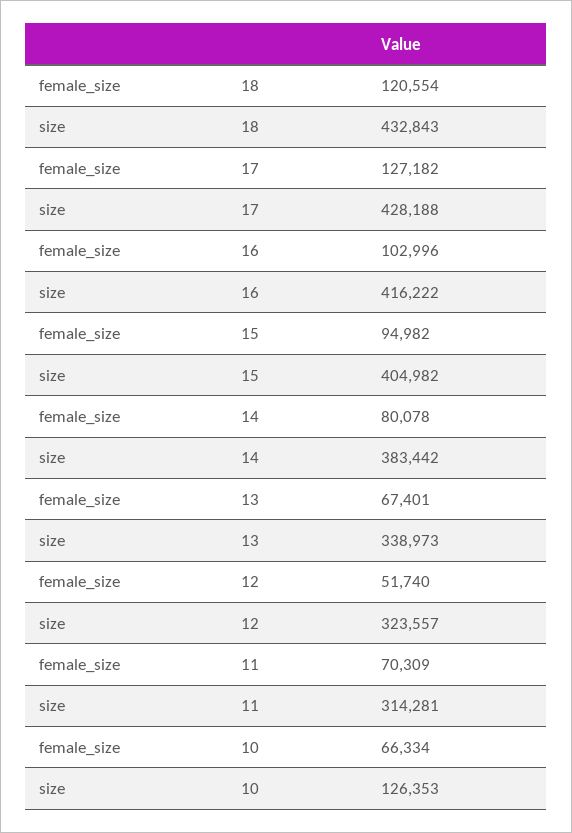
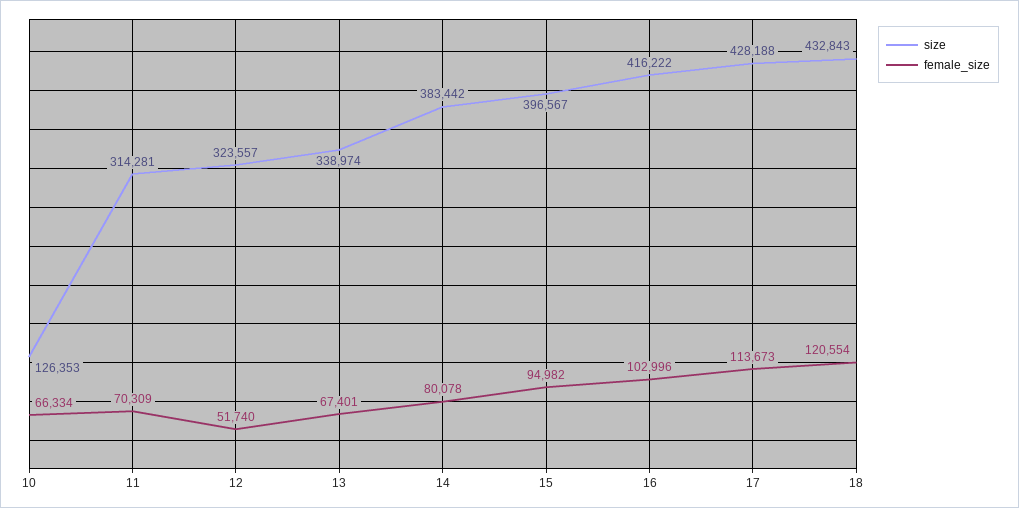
  {
    "female_size": {
      "18": 120554,
-     "17": 127182,
+     "17": 113673,
      "16": 102996,
      "15": 94982,
      "14": 80078,
      "13": 67401,
      "12": 51740,
      "11": 70309,
      "10": 66334
    },
    "size": {
      "18": 432843,
      "17": 428188,
      "16": 416222,
-     "15": 404982,
+     "15": 396567,
      "14": 383442,
-     "13": 338973,
+     "13": 338974,
      "12": 323557,
      "11": 314281,
      "10": 126353
    }
  }

